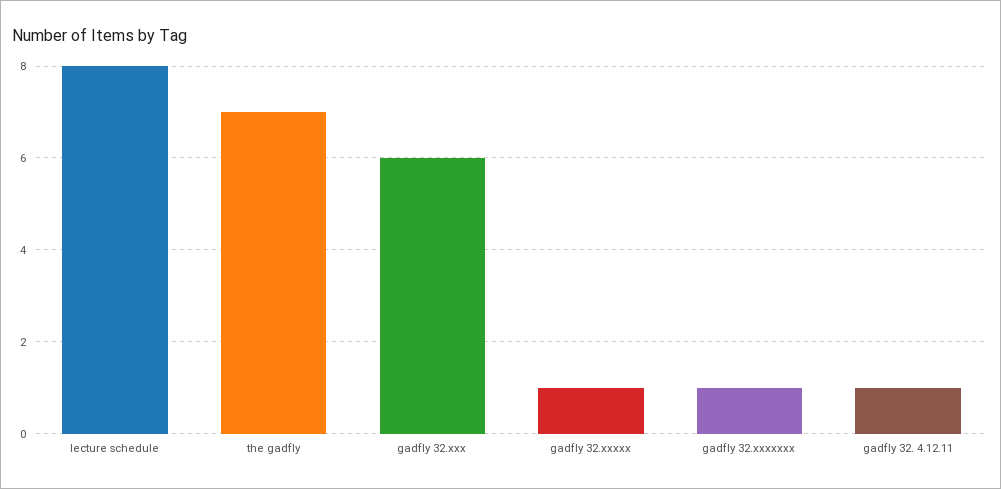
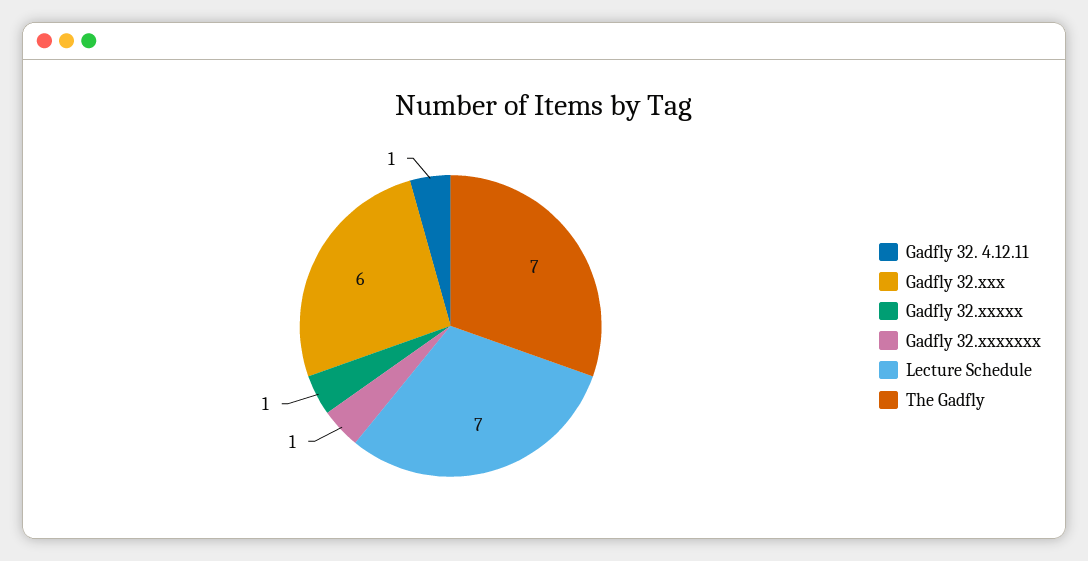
  {
-   "lecture schedule": 8,
+   "lecture schedule": 7,
    "the gadfly": 7,
    "gadfly 32.xxx": 6,
    "gadfly 32.xxxxx": 1,
    "gadfly 32.xxxxxxx": 1,
    "gadfly 32. 4.12.11": 1
  }

